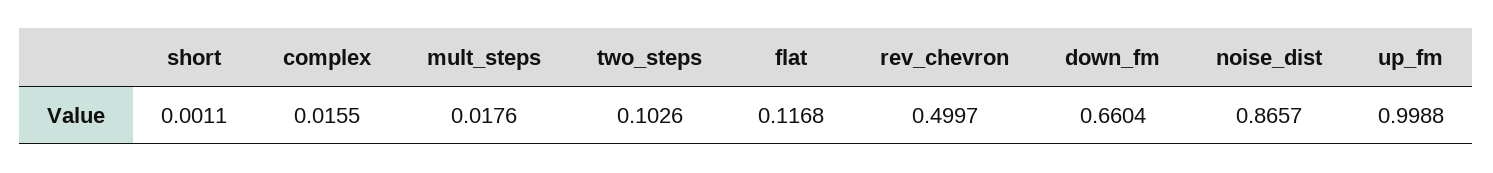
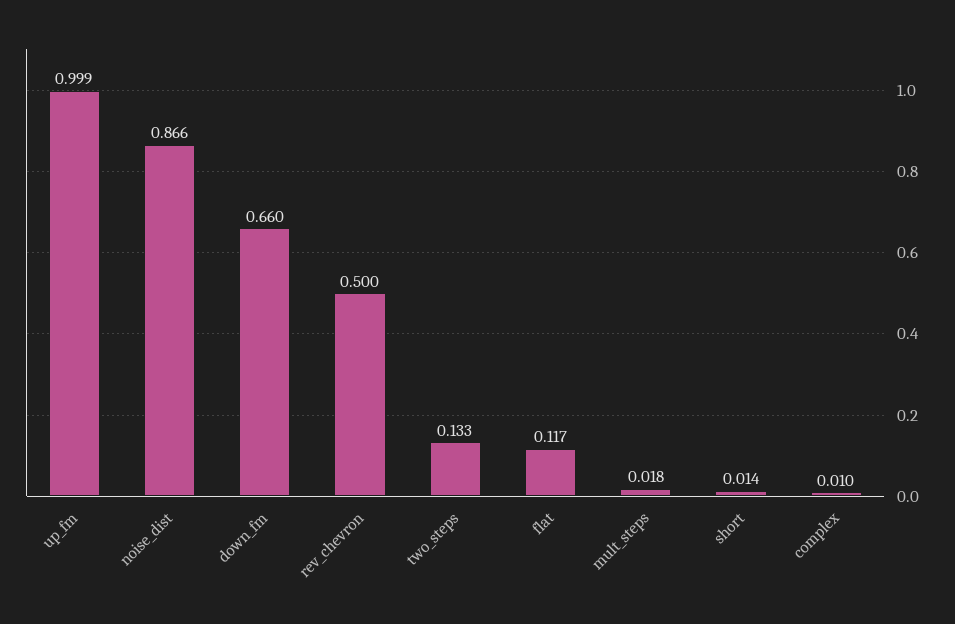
  {
-   "short": 0.0011,
+   "short": 0.014,
-   "complex": 0.0155,
+   "complex": 0.01,
    "mult_steps": 0.0176,
-   "two_steps": 0.1026,
+   "two_steps": 0.133,
    "flat": 0.1168,
    "rev_chevron": 0.4997,
    "down_fm": 0.6604,
    "noise_dist": 0.8657,
    "up_fm": 0.9988
  }

